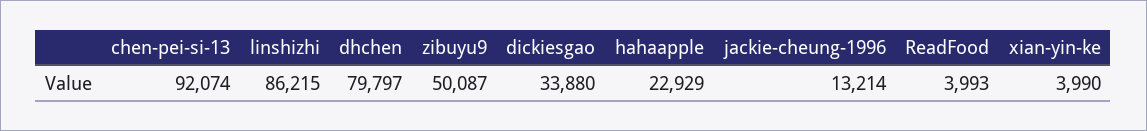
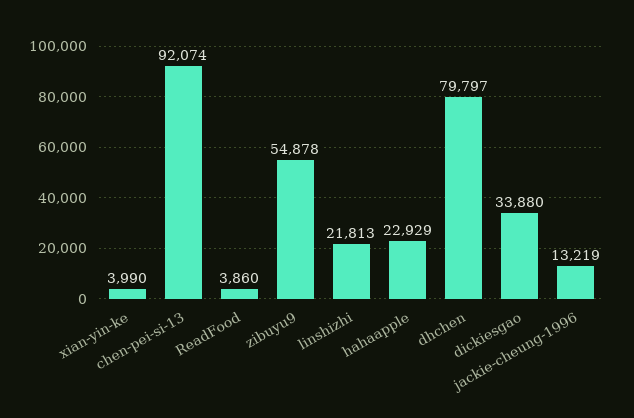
  {
    "chen-pei-si-13": 92074,
-   "linshizhi": 86215,
+   "linshizhi": 21813,
    "dhchen": 79797,
-   "zibuyu9": 50087,
+   "zibuyu9": 54878,
    "dickiesgao": 33880,
    "hahaapple": 22929,
-   "jackie-cheung-1996": 13214,
+   "jackie-cheung-1996": 13219,
-   "ReadFood": 3993,
+   "ReadFood": 3860,
    "xian-yin-ke": 3990
  }

